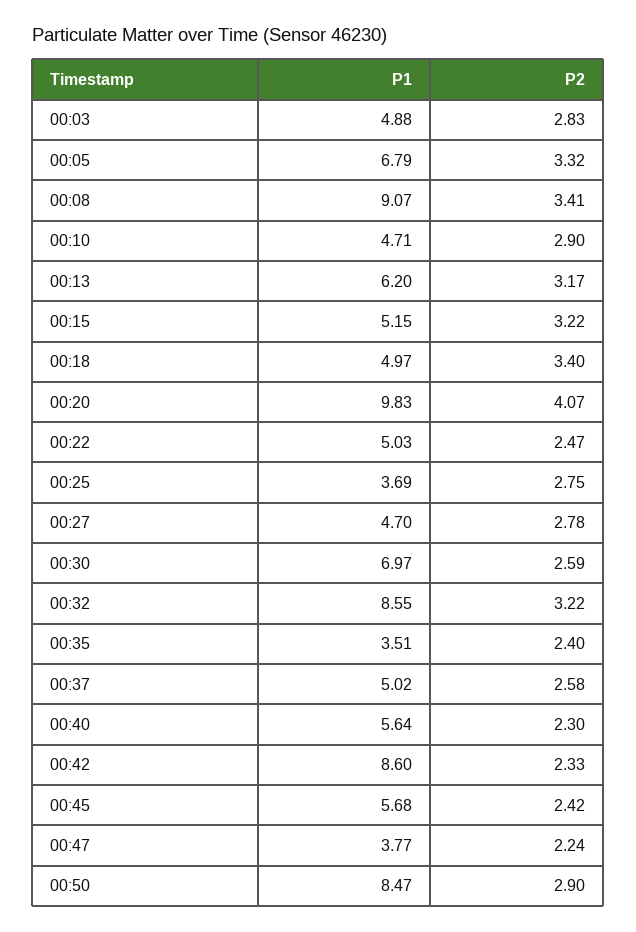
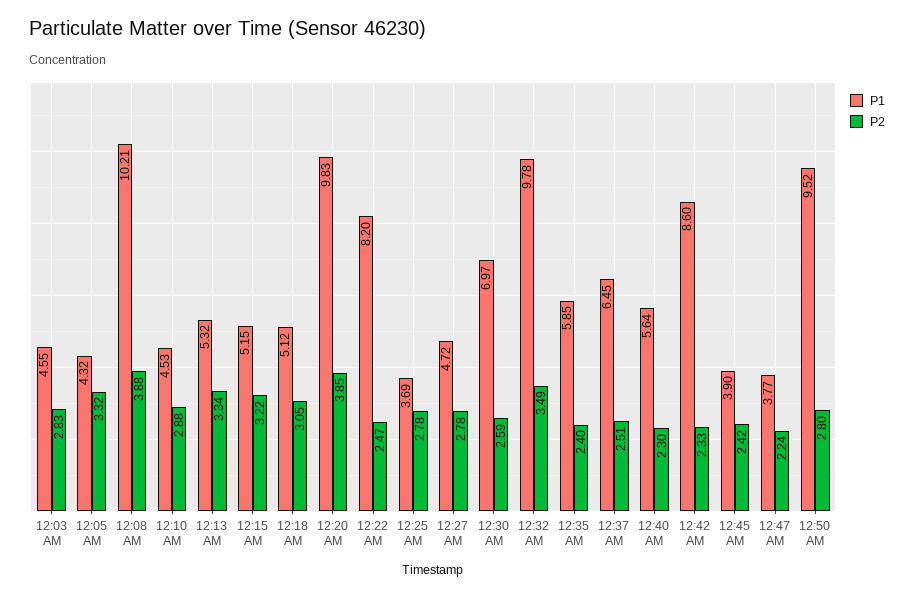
  {
    "P1": {
-     "00:03": 4.88,
+     "00:03": 4.55,
-     "00:05": 6.79,
+     "00:05": 4.32,
-     "00:08": 9.07,
+     "00:08": 10.21,
-     "00:10": 4.71,
+     "00:10": 4.53,
-     "00:13": 6.2,
+     "00:13": 5.32,
      "00:15": 5.15,
-     "00:18": 4.97,
+     "00:18": 5.12,
      "00:20": 9.83,
-     "00:22": 5.03,
+     "00:22": 8.2,
      "00:25": 3.69,
-     "00:27": 4.7,
+     "00:27": 4.72,
      "00:30": 6.97,
-     "00:32": 8.55,
+     "00:32": 9.78,
-     "00:35": 3.51,
+     "00:35": 5.85,
-     "00:37": 5.02,
+     "00:37": 6.45,
      "00:40": 5.64,
      "00:42": 8.6,
-     "00:45": 5.68,
+     "00:45": 3.9,
      "00:47": 3.77,
-     "00:50": 8.47
+     "00:50": 9.52
    },
    "P2": {
      "00:03": 2.83,
      "00:05": 3.32,
-     "00:08": 3.41,
+     "00:08": 3.88,
-     "00:10": 2.9,
+     "00:10": 2.88,
-     "00:13": 3.17,
+     "00:13": 3.34,
      "00:15": 3.22,
-     "00:18": 3.4,
+     "00:18": 3.05,
-     "00:20": 4.07,
+     "00:20": 3.85,
      "00:22": 2.47,
-     "00:25": 2.75,
+     "00:25": 2.78,
      "00:27": 2.78,
      "00:30": 2.59,
-     "00:32": 3.22,
+     "00:32": 3.49,
      "00:35": 2.4,
-     "00:37": 2.58,
+     "00:37": 2.51,
      "00:40": 2.3,
      "00:42": 2.33,
      "00:45": 2.42,
      "00:47": 2.24,
-     "00:50": 2.9
+     "00:50": 2.8
    }
  }

